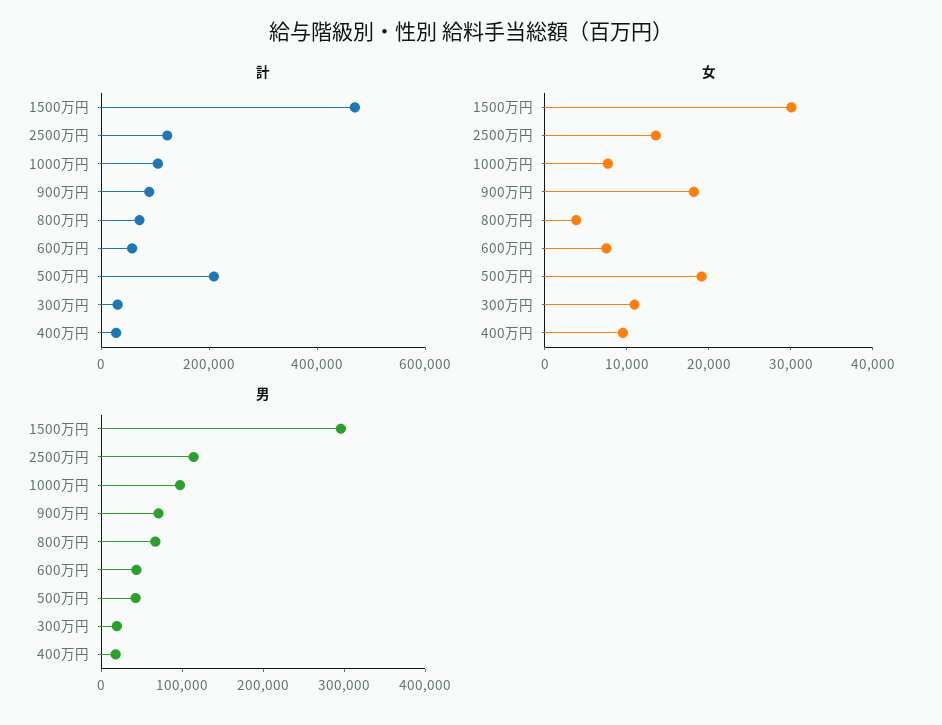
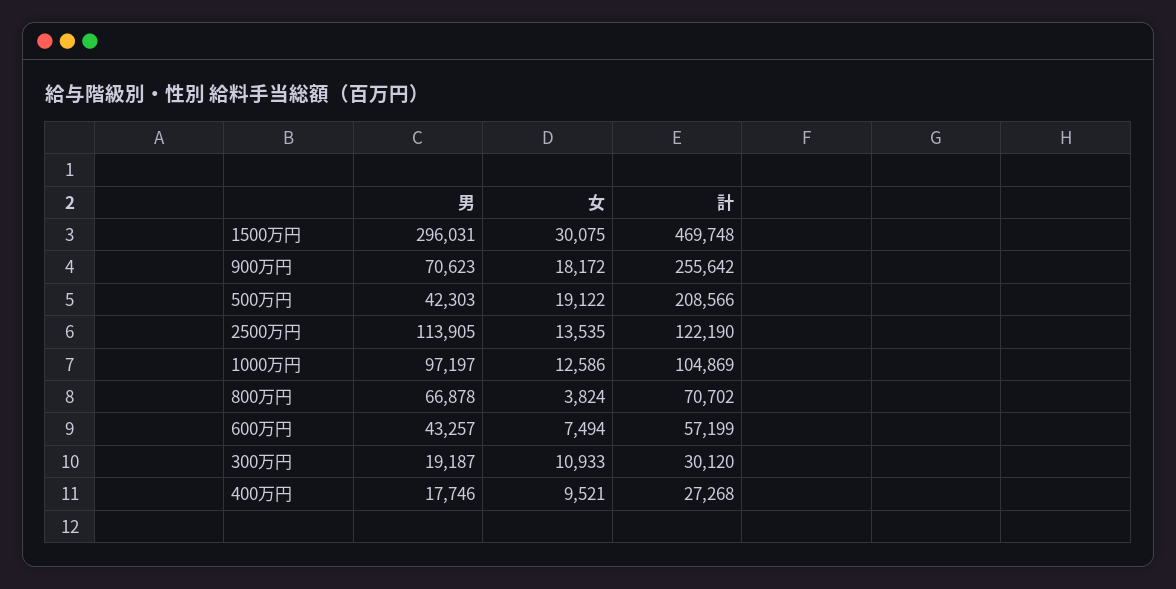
  {
    "計": {
      "1500万円": 469748,
      "2500万円": 122190,
      "1000万円": 104869,
-     "900万円": 100000,
+     "900万円": 255642,
      "800万円": 70702,
      "600万円": 57199,
      "500万円": 208566,
      "300万円": 30120,
      "400万円": 27268
    },
    "女": {
      "1500万円": 30075,
      "2500万円": 13535,
-     "1000万円": 8000,
+     "1000万円": 12586,
      "900万円": 18172,
      "800万円": 3824,
      "600万円": 7494,
      "500万円": 19122,
      "300万円": 10933,
      "400万円": 9521
    },
    "男": {
      "1500万円": 296031,
      "2500万円": 113905,
      "1000万円": 97197,
      "900万円": 70623,
      "800万円": 66878,
      "600万円": 43257,
      "500万円": 42303,
      "300万円": 19187,
      "400万円": 17746
    }
  }

